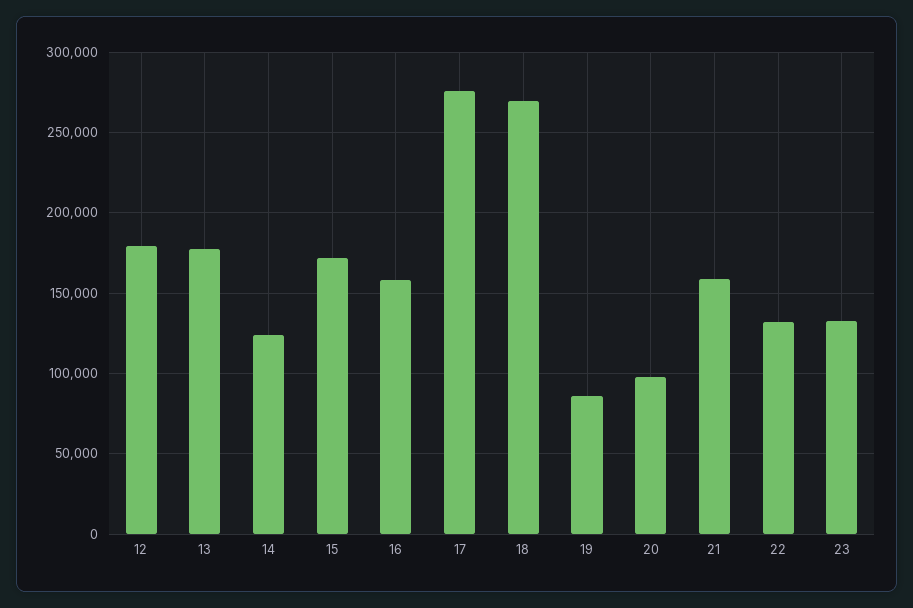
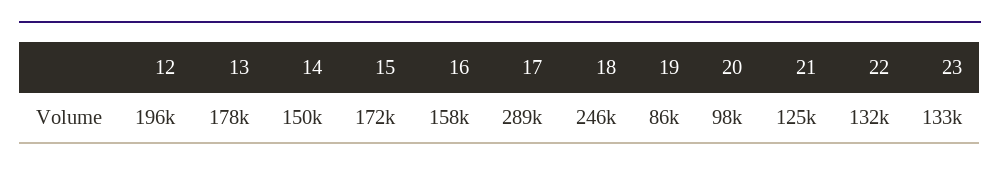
  {
-   "12": 180000,
+   "12": 196000,
    "13": 178000,
-   "14": 125000,
+   "14": 150000,
    "15": 172000,
    "16": 158000,
-   "17": 275000,
+   "17": 289000,
-   "18": 270000,
+   "18": 246000,
    "19": 86000,
    "20": 98000,
-   "21": 160000,
+   "21": 125000,
    "22": 132000,
    "23": 133000
  }

